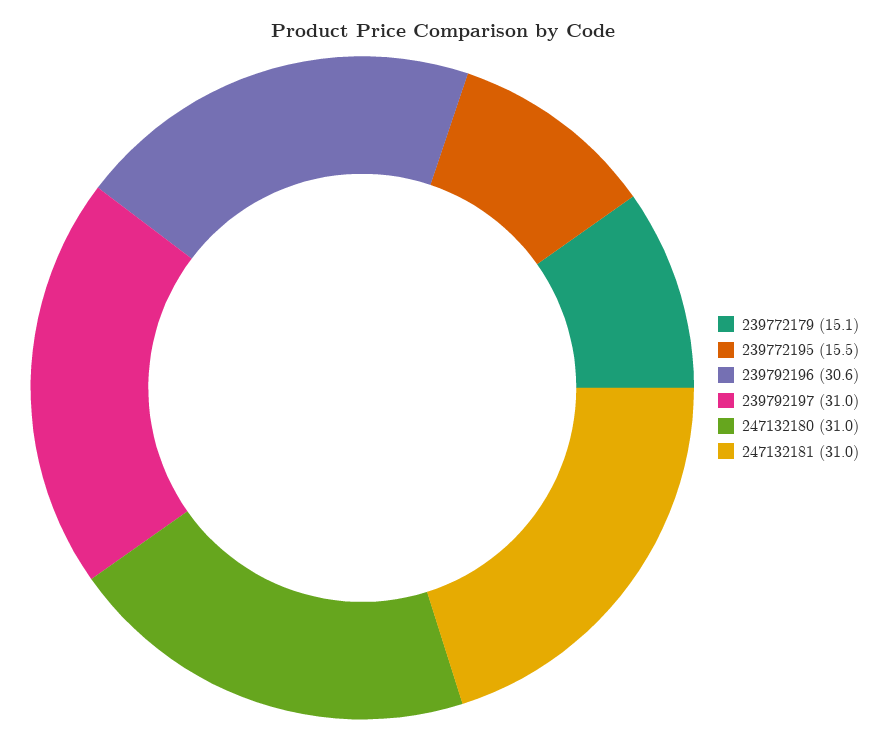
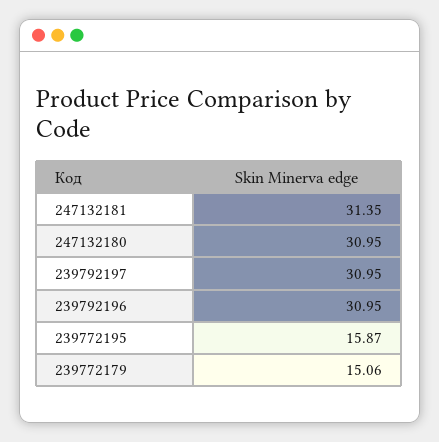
  {
    "239772179": 15.06,
-   "239772195": 15.5,
+   "239772195": 15.87,
-   "239792196": 30.6,
+   "239792196": 30.95,
    "239792197": 30.95,
    "247132180": 30.95,
-   "247132181": 31
+   "247132181": 31.35
  }

